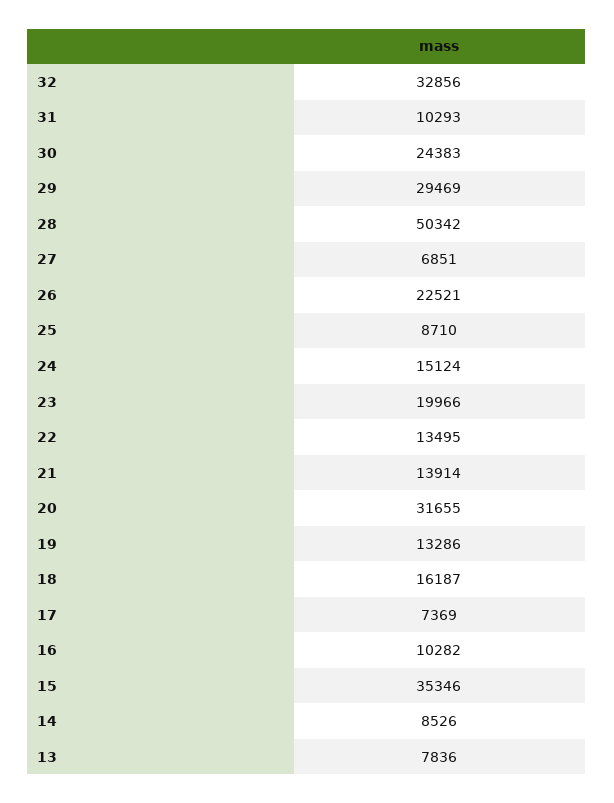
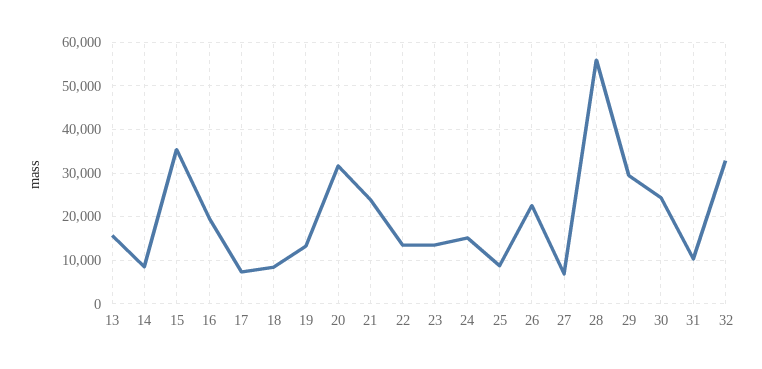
  {
    "32": 32856,
    "31": 10293,
    "30": 24383,
    "29": 29469,
-   "28": 50342,
+   "28": 56000,
    "27": 6851,
    "26": 22521,
    "25": 8710,
    "24": 15124,
-   "23": 19966,
+   "23": 14000,
    "22": 13495,
-   "21": 13914,
+   "21": 24000,
    "20": 31655,
    "19": 13286,
-   "18": 16187,
+   "18": 8000,
    "17": 7369,
-   "16": 10282,
+   "16": 20000,
    "15": 35346,
    "14": 8526,
-   "13": 7836
+   "13": 16000
  }

